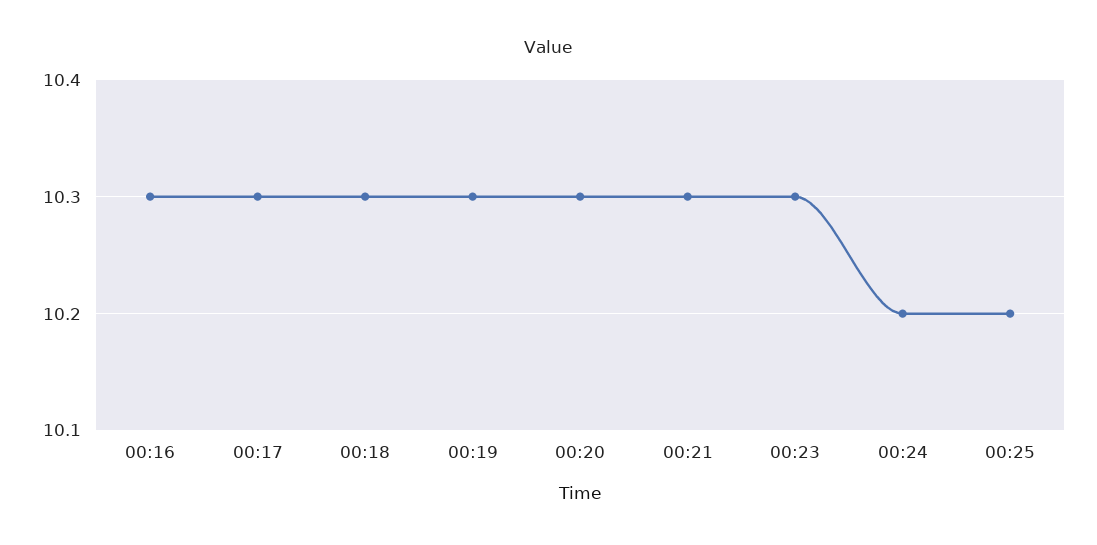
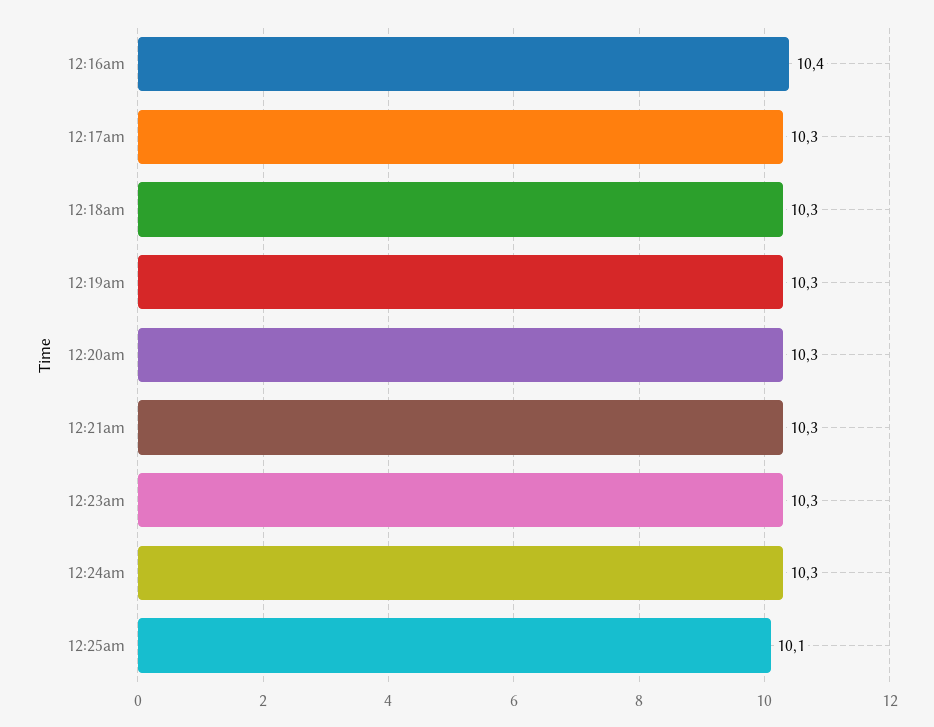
  {
-   "00:16": 10.3,
+   "00:16": 10.4,
    "00:17": 10.3,
    "00:18": 10.3,
    "00:19": 10.3,
    "00:20": 10.3,
    "00:21": 10.3,
    "00:23": 10.3,
-   "00:24": 10.2,
+   "00:24": 10.3,
-   "00:25": 10.2
+   "00:25": 10.1
  }

